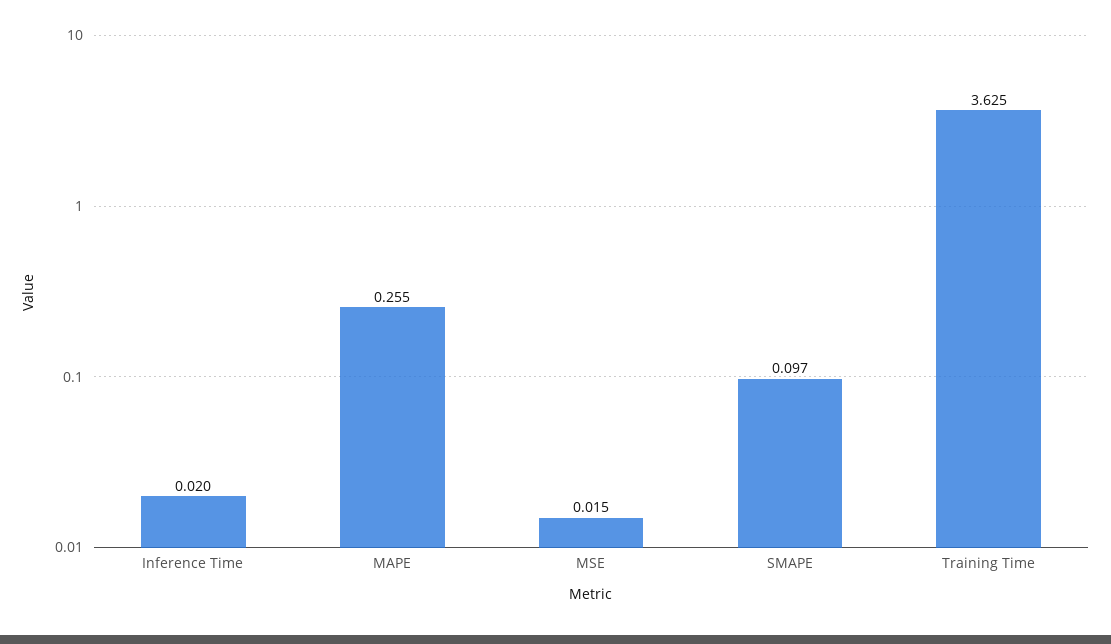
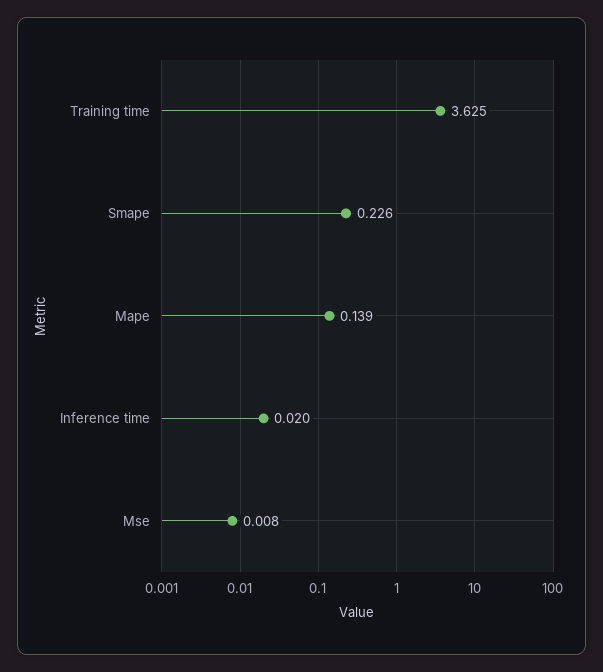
  {
    "Inference Time": 0.02,
-   "MAPE": 0.255,
+   "MAPE": 0.139,
-   "MSE": 0.015,
+   "MSE": 0.008,
-   "SMAPE": 0.097,
+   "SMAPE": 0.226,
    "Training Time": 3.625
  }

